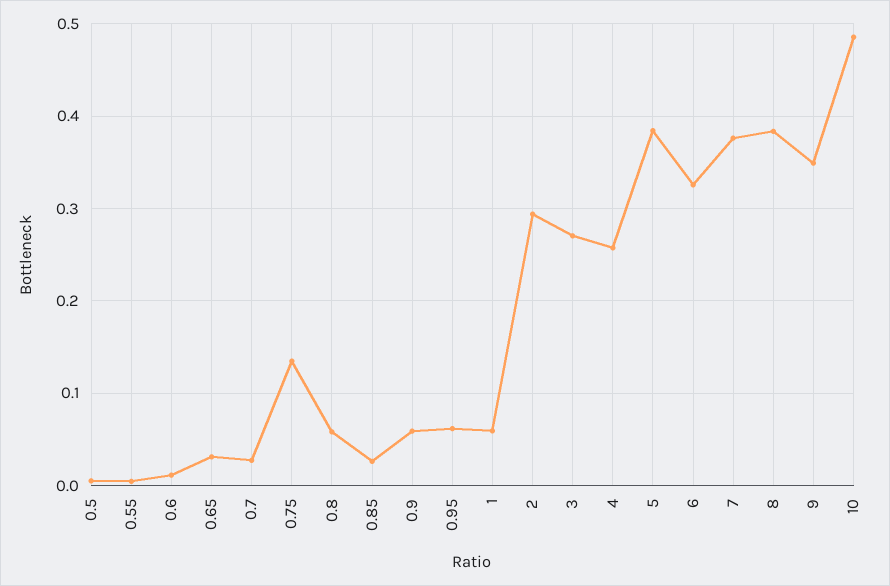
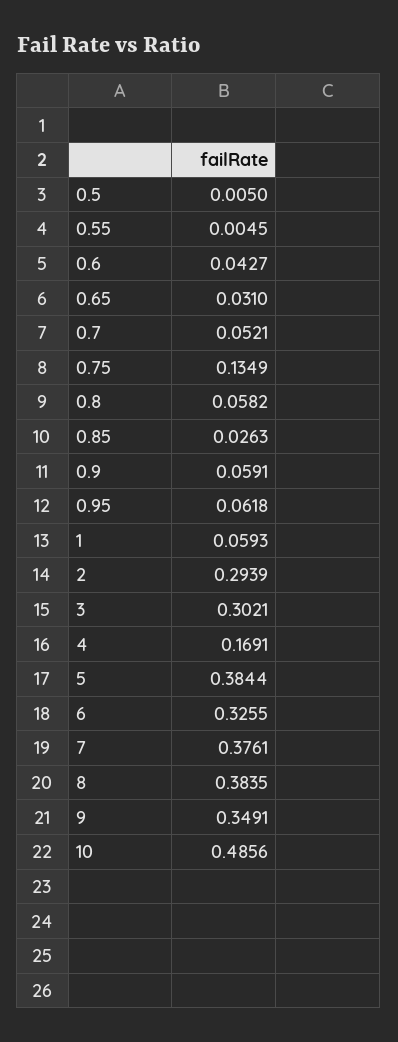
  {
    "0.5": 0.005,
    "0.55": 0.0045,
-   "0.6": 0.01,
+   "0.6": 0.0427,
    "0.65": 0.031,
-   "0.7": 0.03,
+   "0.7": 0.0521,
    "0.75": 0.1349,
    "0.8": 0.0582,
    "0.85": 0.0263,
    "0.9": 0.0591,
    "0.95": 0.0618,
    "1": 0.0593,
    "2": 0.2939,
-   "3": 0.27,
+   "3": 0.3021,
-   "4": 0.26,
+   "4": 0.1691,
    "5": 0.3844,
    "6": 0.3255,
    "7": 0.3761,
    "8": 0.3835,
    "9": 0.3491,
    "10": 0.4856
  }

